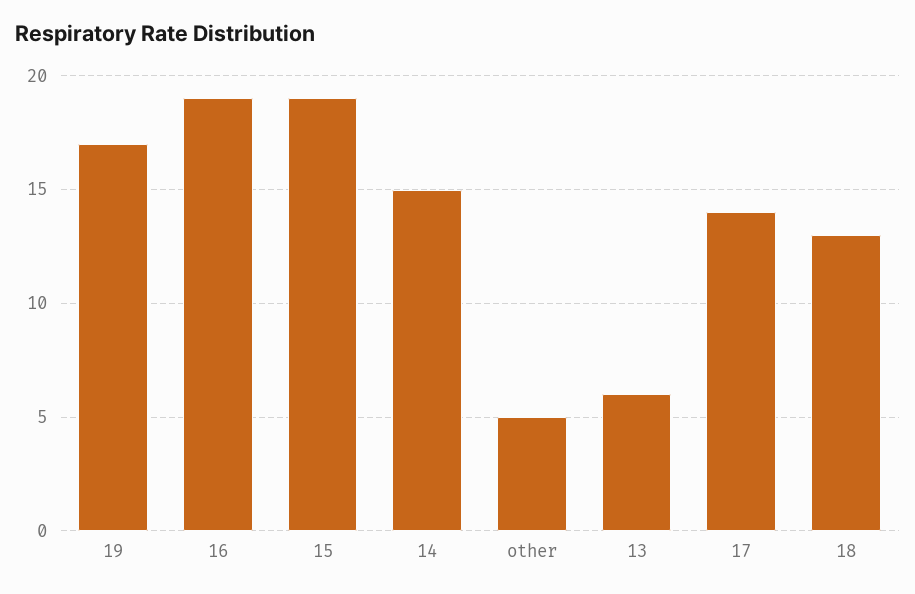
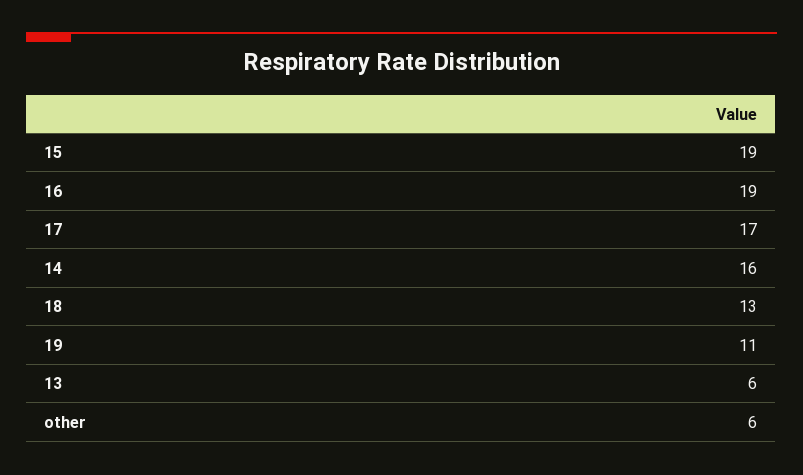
  {
-   "19": 17,
+   "19": 11,
    "16": 19,
    "15": 19,
-   "14": 15,
+   "14": 16,
-   "other": 5,
+   "other": 6,
    "13": 6,
-   "17": 14,
+   "17": 17,
    "18": 13
  }

